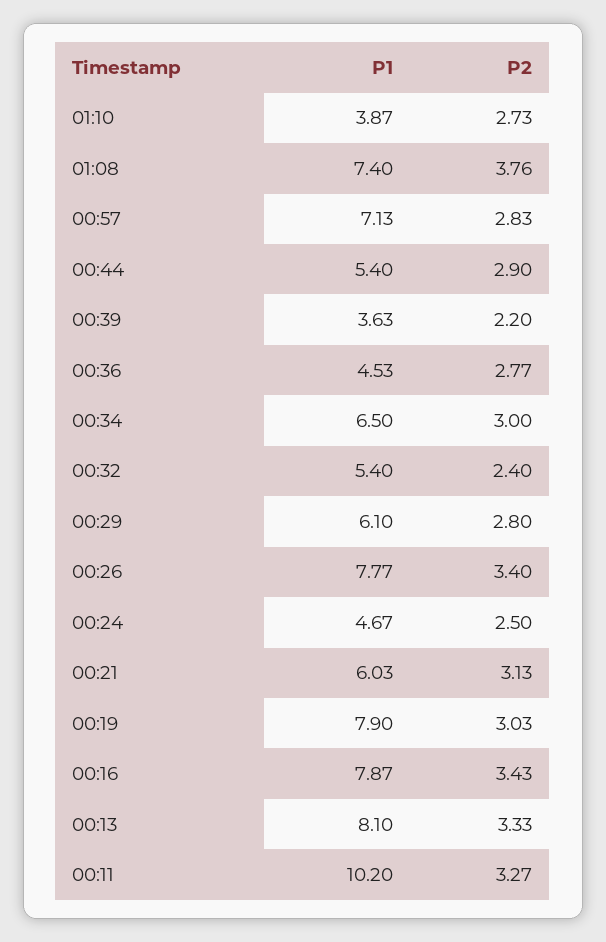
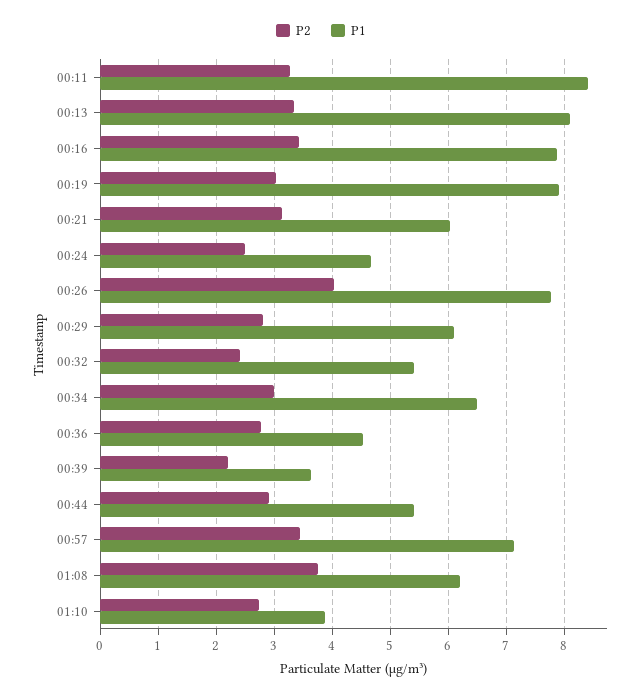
  {
    "P1": {
      "01:10": 3.87,
-     "01:08": 7.4,
+     "01:08": 6.2,
      "00:57": 7.13,
      "00:44": 5.4,
      "00:39": 3.63,
      "00:36": 4.53,
      "00:34": 6.5,
      "00:32": 5.4,
      "00:29": 6.1,
      "00:26": 7.77,
      "00:24": 4.67,
      "00:21": 6.03,
      "00:19": 7.9,
      "00:16": 7.87,
      "00:13": 8.1,
-     "00:11": 10.2
+     "00:11": 8.4
    },
    "P2": {
      "01:10": 2.73,
      "01:08": 3.76,
-     "00:57": 2.83,
+     "00:57": 3.4,
      "00:44": 2.9,
      "00:39": 2.2,
      "00:36": 2.77,
      "00:34": 3,
      "00:32": 2.4,
      "00:29": 2.8,
-     "00:26": 3.4,
+     "00:26": 4,
      "00:24": 2.5,
      "00:21": 3.13,
      "00:19": 3.03,
      "00:16": 3.43,
      "00:13": 3.33,
      "00:11": 3.27
    }
  }

